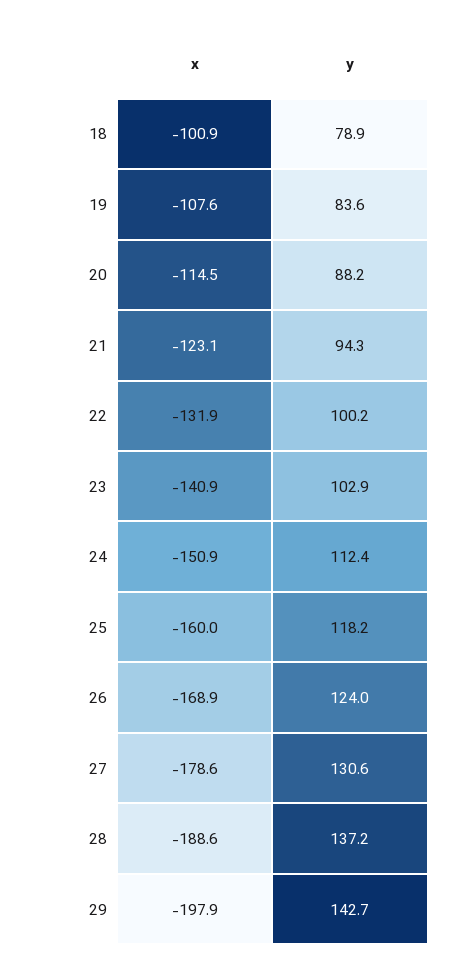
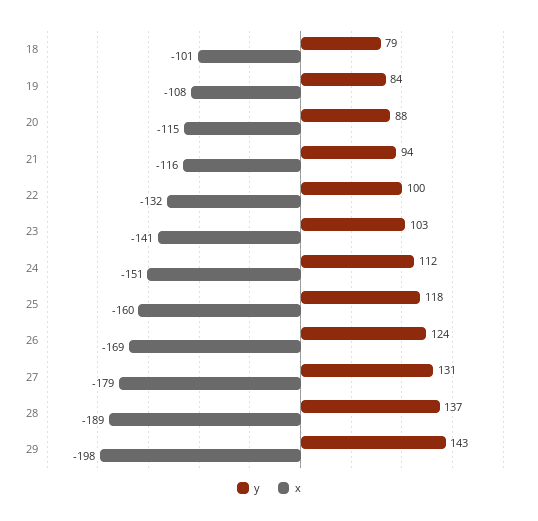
  {
    "x": {
      "18": -100.9,
      "19": -107.6,
      "20": -114.5,
-     "21": -123.1,
+     "21": -116,
      "22": -131.9,
      "23": -140.9,
      "24": -150.9,
      "25": -160,
      "26": -168.9,
      "27": -178.6,
      "28": -188.6,
      "29": -197.9
    },
    "y": {
      "18": 78.9,
      "19": 83.6,
      "20": 88.2,
      "21": 94.3,
      "22": 100.2,
      "23": 102.9,
      "24": 112.4,
      "25": 118.2,
      "26": 124,
      "27": 130.6,
      "28": 137.2,
      "29": 142.7
    }
  }

